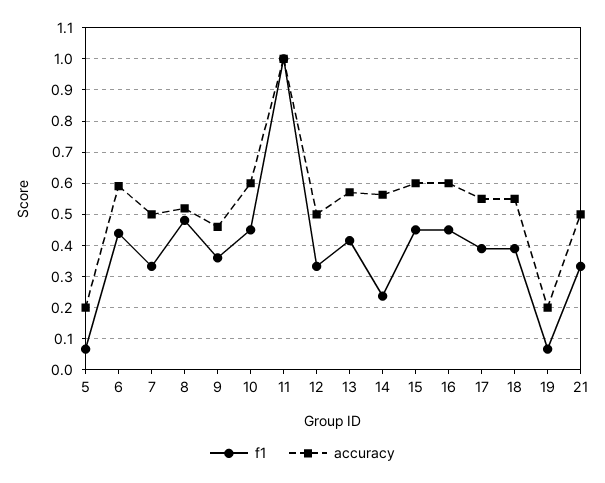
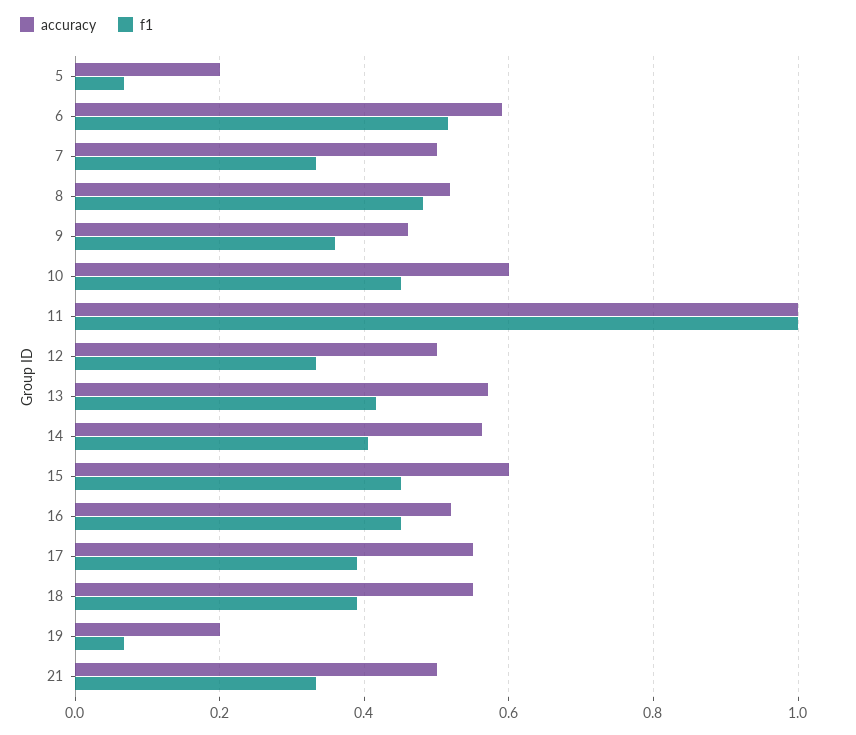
  {
    "f1": {
      "5": 0.06,
-     "6": 0.44,
+     "6": 0.52,
      "7": 0.34,
      "8": 0.48,
      "9": 0.36,
      "10": 0.46,
      "11": 1,
      "12": 0.34,
      "13": 0.42,
-     "14": 0.24,
+     "14": 0.4,
      "15": 0.46,
      "16": 0.46,
      "17": 0.4,
      "18": 0.4,
      "19": 0.06,
      "21": 0.34
    },
    "accuracy": {
      "5": 0.2,
      "6": 0.6,
      "7": 0.5,
      "8": 0.52,
      "9": 0.46,
      "10": 0.6,
      "11": 1,
      "12": 0.5,
      "13": 0.58,
      "14": 0.56,
      "15": 0.6,
-     "16": 0.6,
+     "16": 0.52,
      "17": 0.56,
      "18": 0.56,
      "19": 0.2,
      "21": 0.5
    }
  }

